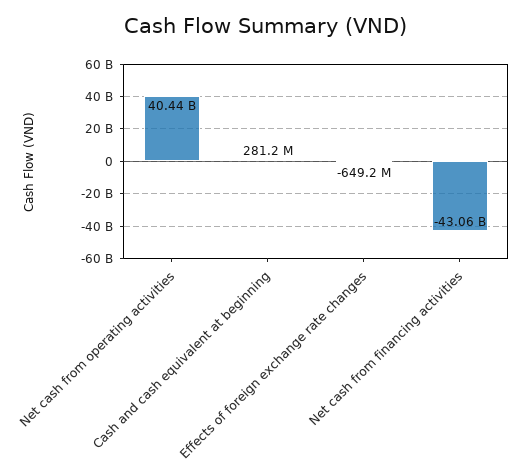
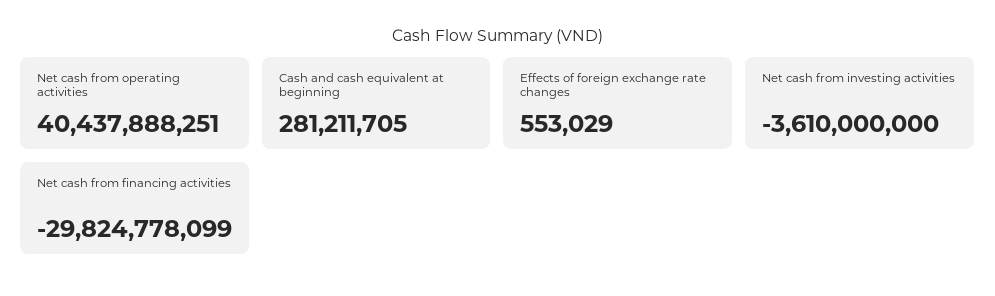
  {
    "Net cash from operating activities": 40437888251,
    "Cash and cash equivalent at beginning": 281211705,
-   "Effects of foreign exchange rate changes": -649200000,
+   "Effects of foreign exchange rate changes": 553029,
-   "Net cash from financing activities": -43060000000
+   "Net cash from financing activities": -29824778099,
+   "Net cash from investing activities": -3610000000
  }

